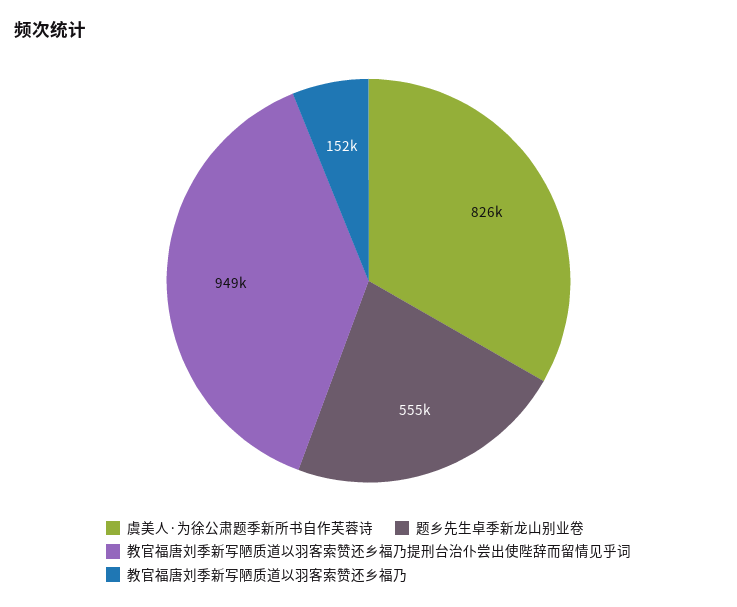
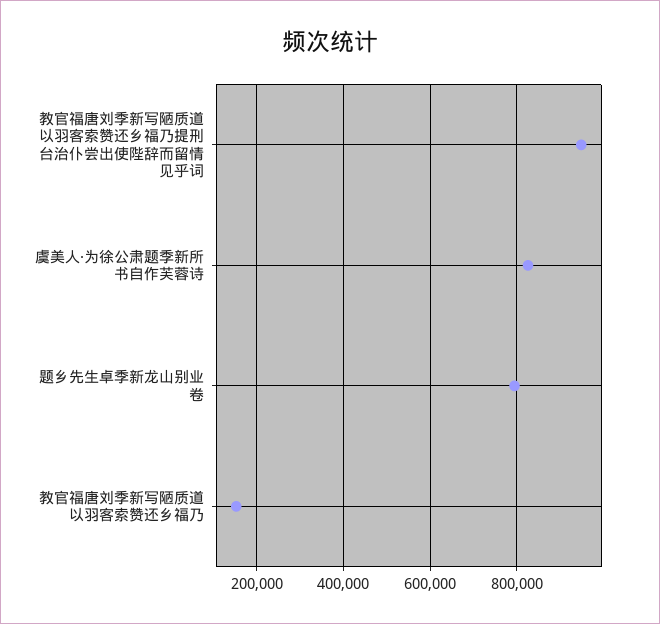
  {
    "虞美人·为徐公肃题季新所书自作芙蓉诗": 826000,
-   "题乡先生卓季新龙山别业卷": 555000,
+   "题乡先生卓季新龙山别业卷": 800000,
    "教官福唐刘季新写陋质道以羽客索赞还乡福乃提刑台治仆尝出使陛辞而留情见乎词": 949000,
    "教官福唐刘季新写陋质道以羽客索赞还乡福乃": 152000
  }

